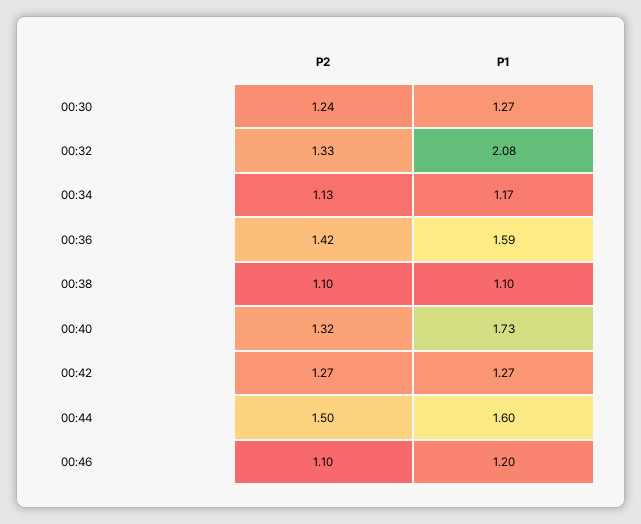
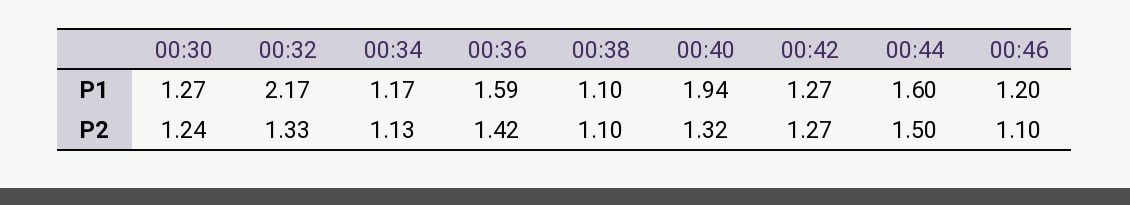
  {
    "P2": {
      "00:30": 1.24,
      "00:32": 1.33,
      "00:34": 1.13,
      "00:36": 1.42,
      "00:38": 1.1,
      "00:40": 1.32,
      "00:42": 1.27,
      "00:44": 1.5,
      "00:46": 1.1
    },
    "P1": {
      "00:30": 1.27,
-     "00:32": 2.08,
+     "00:32": 2.17,
      "00:34": 1.17,
      "00:36": 1.59,
      "00:38": 1.1,
-     "00:40": 1.73,
+     "00:40": 1.94,
      "00:42": 1.27,
      "00:44": 1.6,
      "00:46": 1.2
    }
  }

